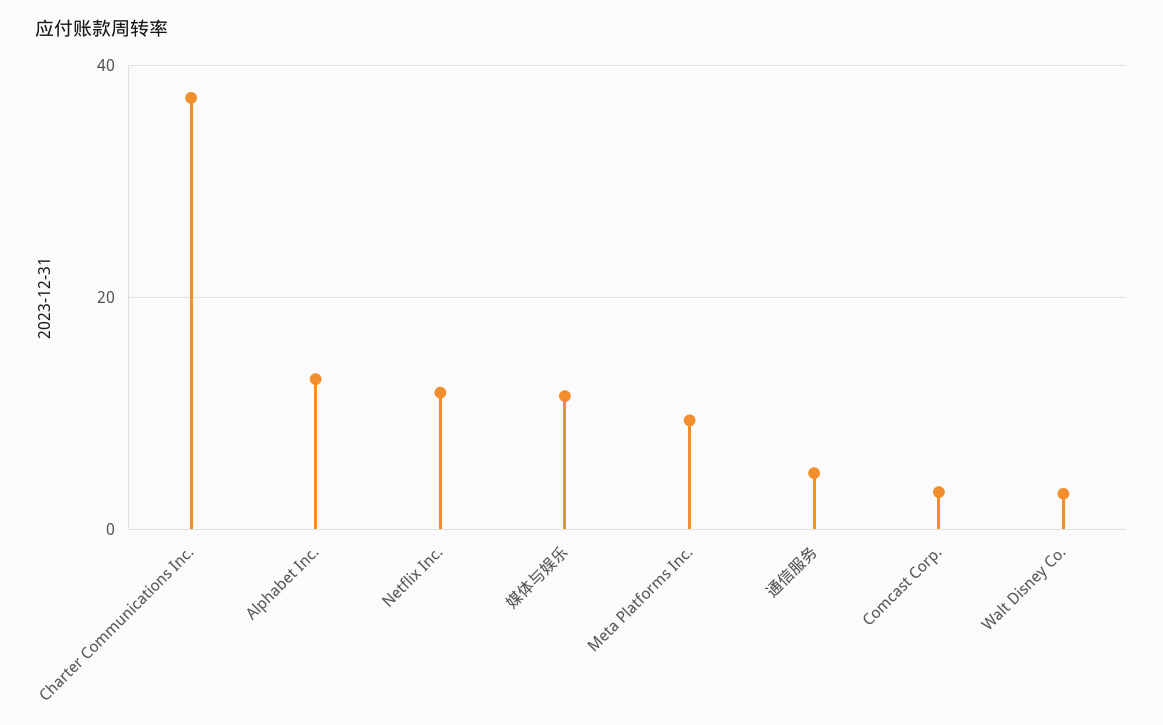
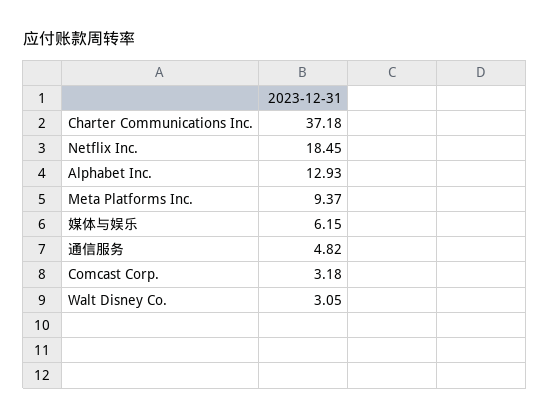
  {
    "Charter Communications Inc.": 37.18,
    "Alphabet Inc.": 12.93,
-   "Netflix Inc.": 12,
+   "Netflix Inc.": 18.45,
-   "媒体与娱乐": 12,
+   "媒体与娱乐": 6.15,
    "Meta Platforms Inc.": 9.37,
    "通信服务": 4.82,
    "Comcast Corp.": 3.18,
    "Walt Disney Co.": 3.05
  }

